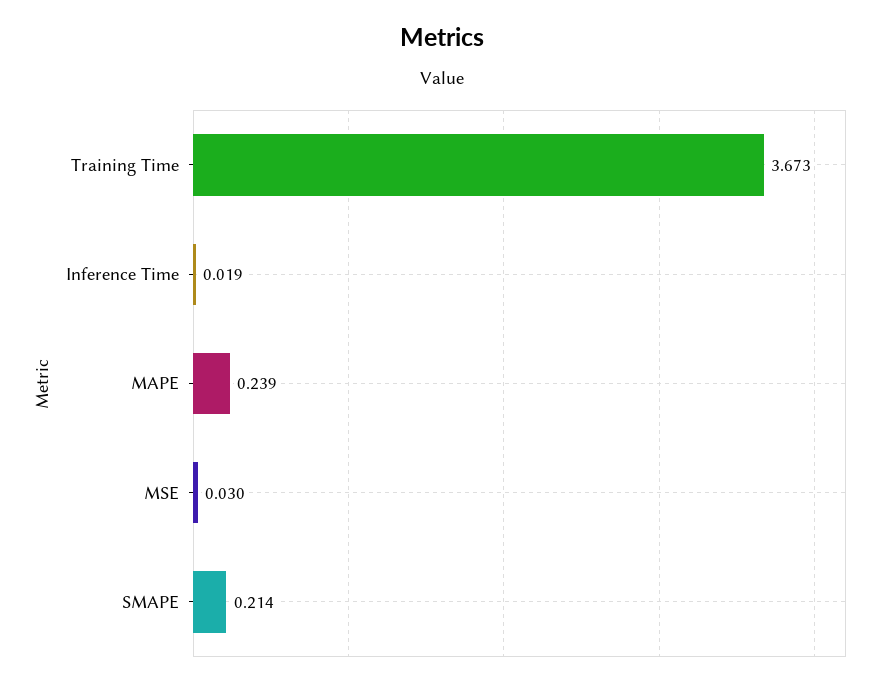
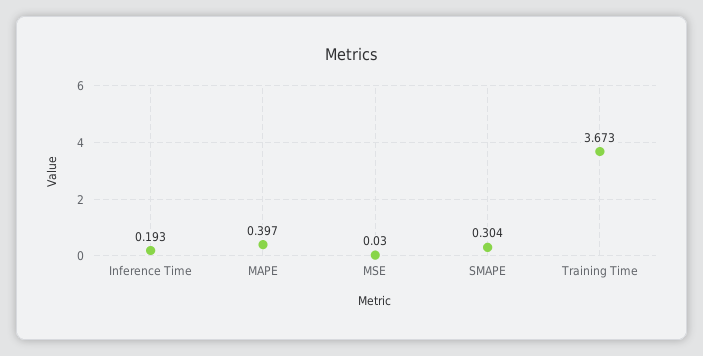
  {
    "Training Time": 3.673,
-   "Inference Time": 0.019,
+   "Inference Time": 0.193,
-   "MAPE": 0.239,
+   "MAPE": 0.397,
    "MSE": 0.03,
-   "SMAPE": 0.214
+   "SMAPE": 0.304
  }

